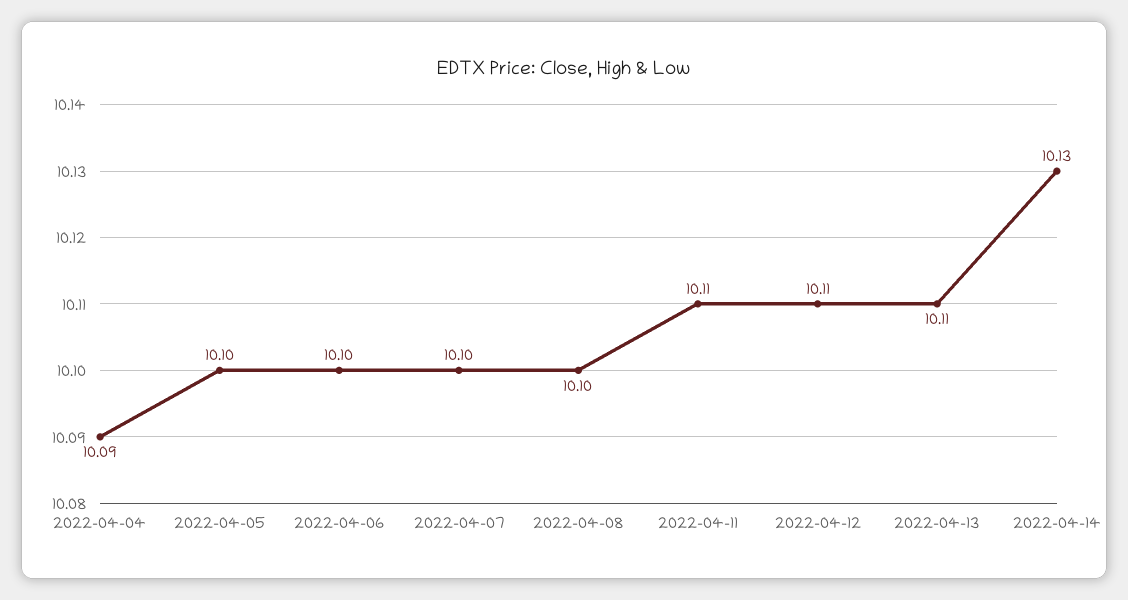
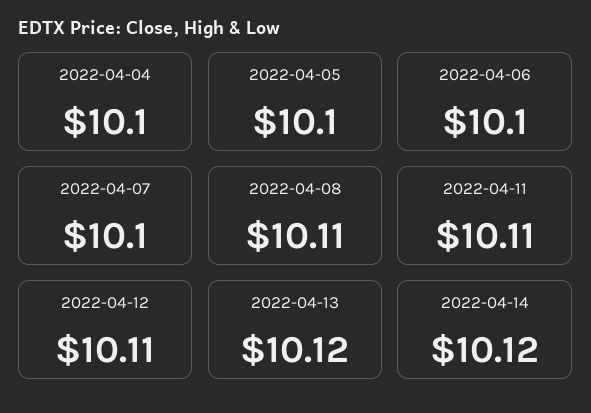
  {
-   "2022-04-04": 10.09,
+   "2022-04-04": 10.1,
    "2022-04-05": 10.1,
    "2022-04-06": 10.1,
    "2022-04-07": 10.1,
-   "2022-04-08": 10.1,
+   "2022-04-08": 10.11,
    "2022-04-11": 10.11,
    "2022-04-12": 10.11,
-   "2022-04-13": 10.11,
+   "2022-04-13": 10.12,
-   "2022-04-14": 10.13
+   "2022-04-14": 10.12
  }

